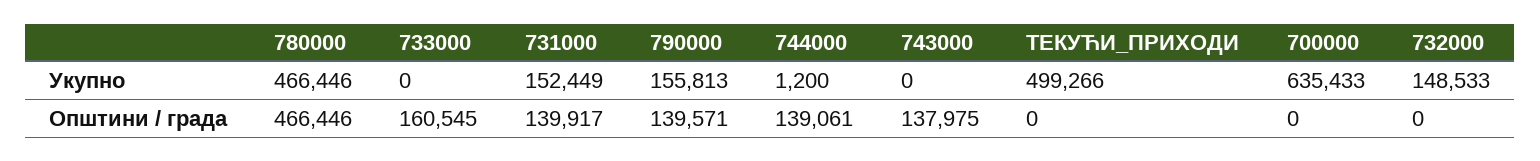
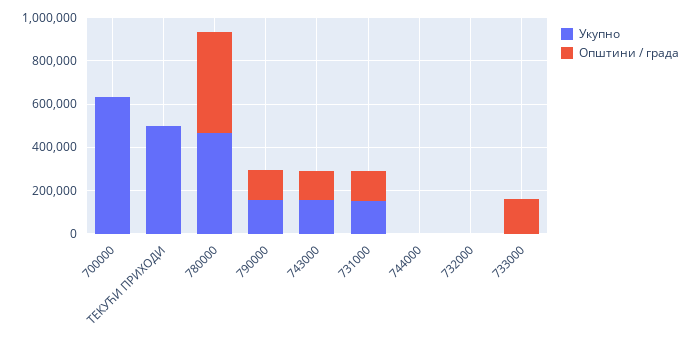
  {
    "Укупно": {
      "780000": 466446,
      "733000": 0,
      "731000": 152449,
      "790000": 155813,
      "744000": 1200,
-     "743000": 0,
+     "743000": 150000,
      "ТЕКУЋИ_ПРИХОДИ": 499266,
      "700000": 635433,
-     "732000": 148533
+     "732000": 0
    },
    "Општини / града": {
      "780000": 466446,
      "733000": 160545,
      "731000": 139917,
      "790000": 139571,
-     "744000": 139061,
+     "744000": 0,
      "743000": 137975,
      "ТЕКУЋИ_ПРИХОДИ": 0,
      "700000": 0,
      "732000": 0
    }
  }

